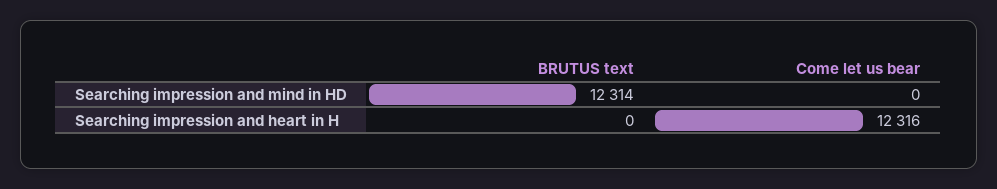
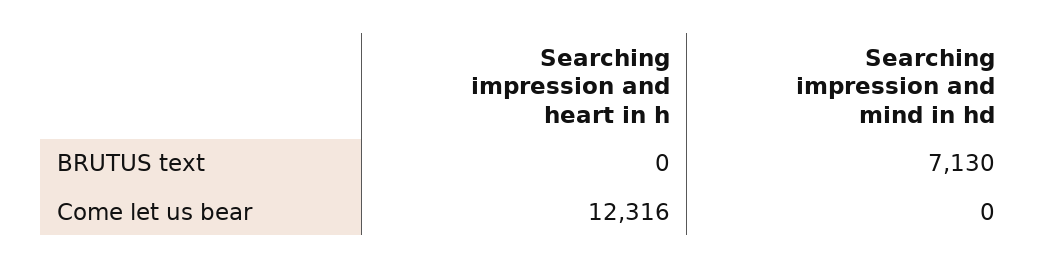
  {
    "BRUTUS text": {
-     "Searching impression and mind in HD": 12314,
+     "Searching impression and mind in HD": 7130,
      "Searching impression and heart in H": 0
    },
    "Come let us bear": {
      "Searching impression and mind in HD": 0,
      "Searching impression and heart in H": 12316
    }
  }

